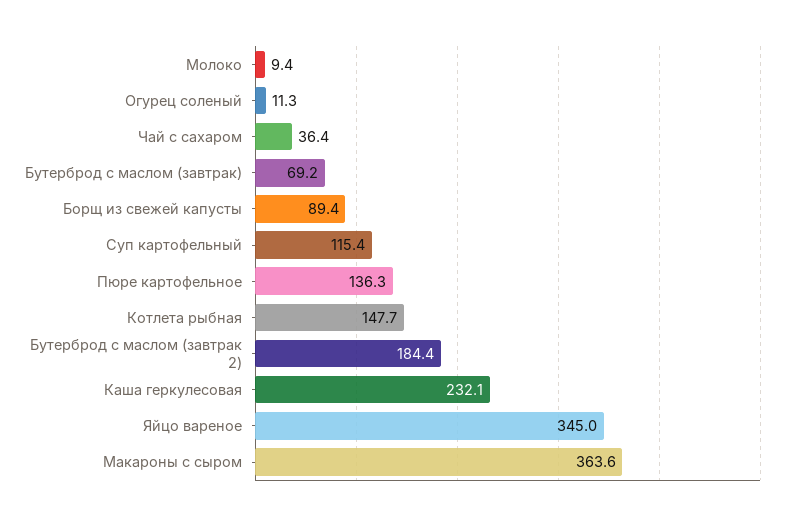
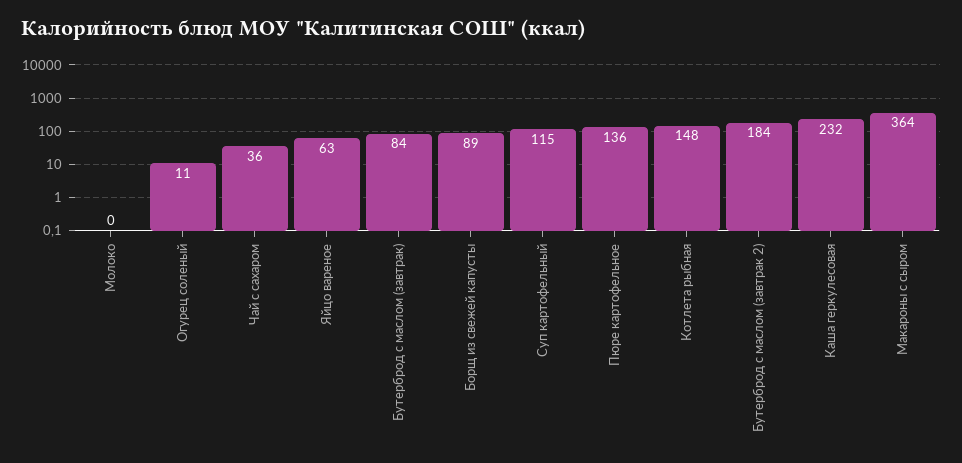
  {
-   "Молоко": 9.4,
+   "Молоко": 0,
    "Огурец соленый": 11.3,
    "Чай с сахаром": 36.4,
-   "Бутерброд с маслом (завтрак)": 69.2,
+   "Бутерброд с маслом (завтрак)": 84,
    "Борщ из свежей капусты": 89.4,
    "Суп картофельный": 115.4,
    "Пюре картофельное": 136.3,
    "Котлета рыбная": 147.7,
    "Бутерброд с маслом (завтрак 2)": 184.4,
    "Каша геркулесовая": 232.1,
-   "Яйцо вареное": 345,
+   "Яйцо вареное": 63,
    "Макароны с сыром": 363.6
  }

